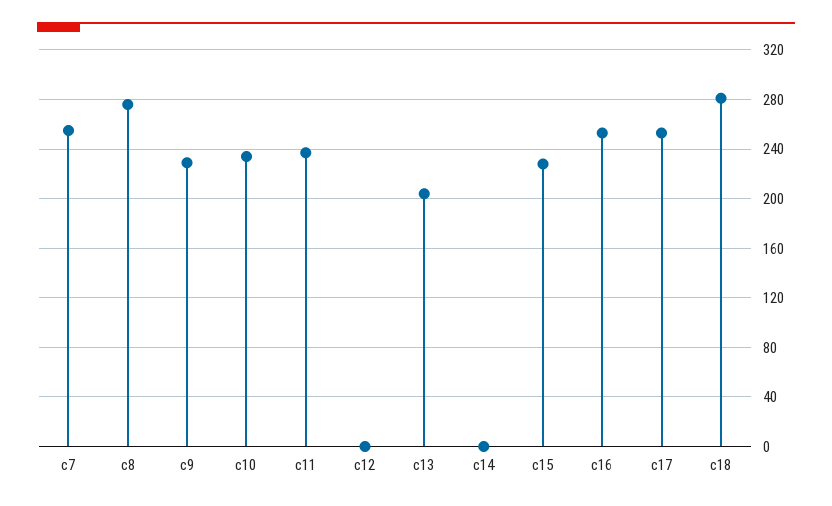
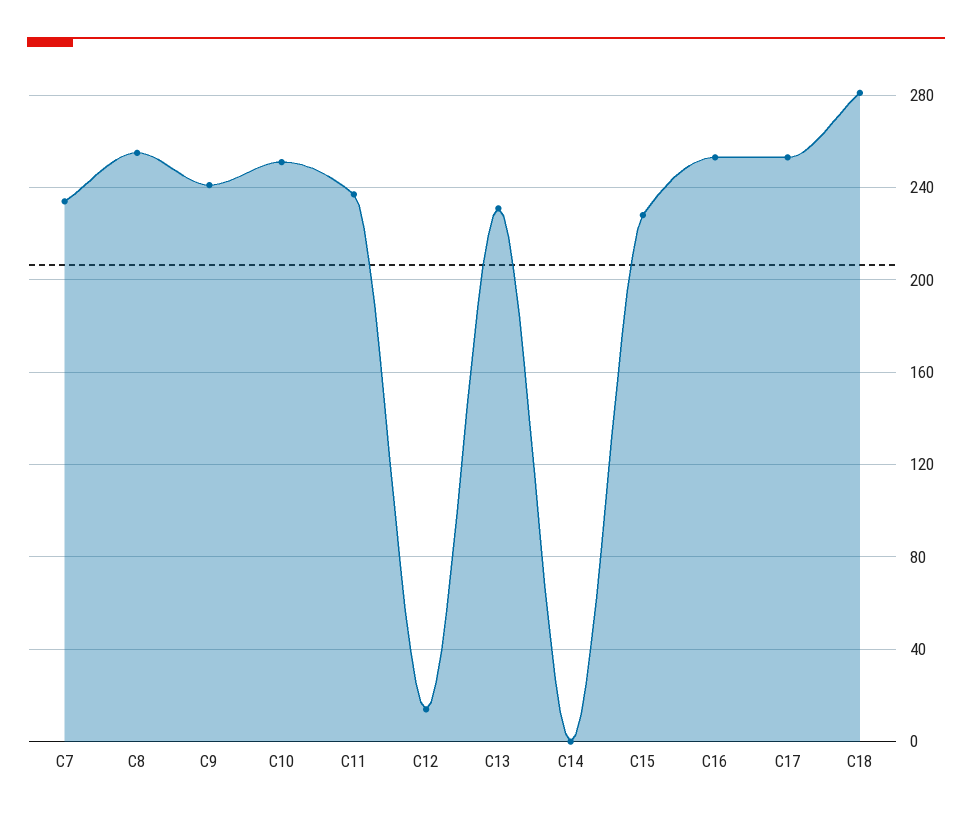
  {
-   "c7": 255,
+   "c7": 235,
-   "c8": 275,
+   "c8": 255,
-   "c9": 230,
+   "c9": 240,
-   "c10": 235,
+   "c10": 250,
    "c11": 235,
-   "c12": 0,
+   "c12": 15,
-   "c13": 205,
+   "c13": 230,
    "c14": 0,
    "c15": 230,
    "c16": 255,
    "c17": 255,
    "c18": 280
  }

